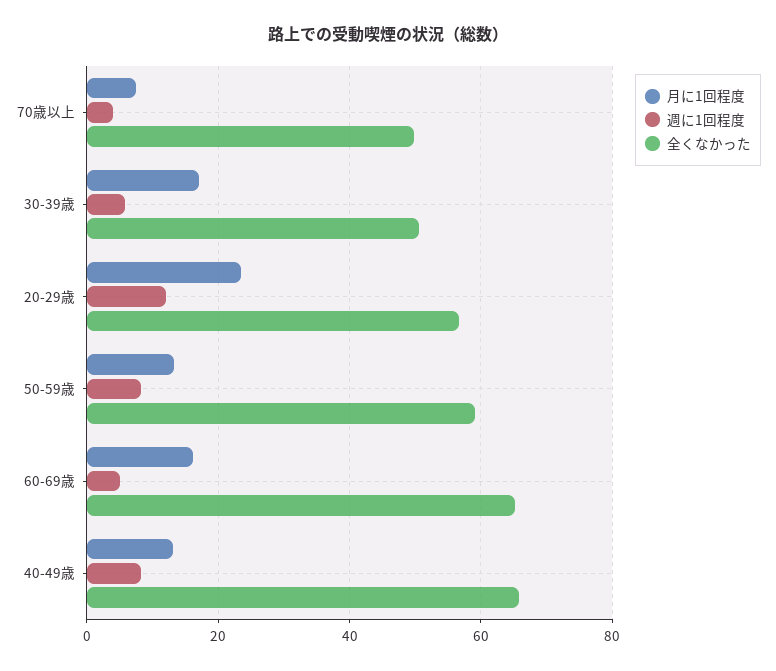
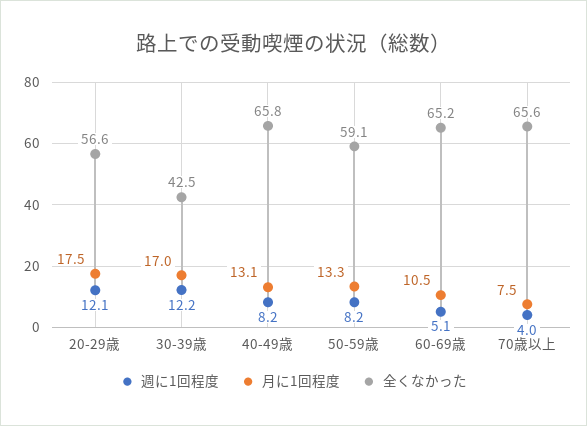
  {
    "月に1回程度": {
      "70歳以上": 7.5,
      "30-39歳": 17,
-     "20-29歳": 24,
+     "20-29歳": 17.5,
      "50-59歳": 13.3,
-     "60-69歳": 16,
+     "60-69歳": 10.5,
      "40-49歳": 13.1
    },
    "週に1回程度": {
      "70歳以上": 4,
-     "30-39歳": 6,
+     "30-39歳": 12.2,
      "20-29歳": 12.1,
      "50-59歳": 8.2,
      "60-69歳": 5.1,
      "40-49歳": 8.2
    },
    "全くなかった": {
-     "70歳以上": 50,
+     "70歳以上": 65.6,
-     "30-39歳": 50,
+     "30-39歳": 42.5,
      "20-29歳": 56.6,
      "50-59歳": 59.1,
      "60-69歳": 65.2,
      "40-49歳": 65.8
    }
  }

